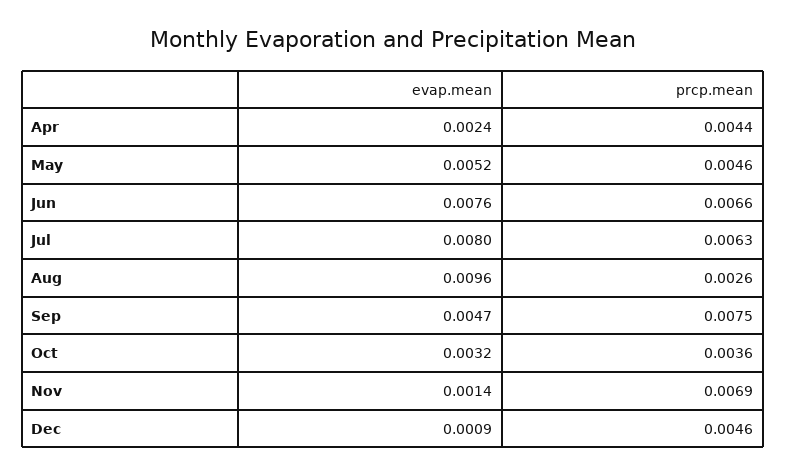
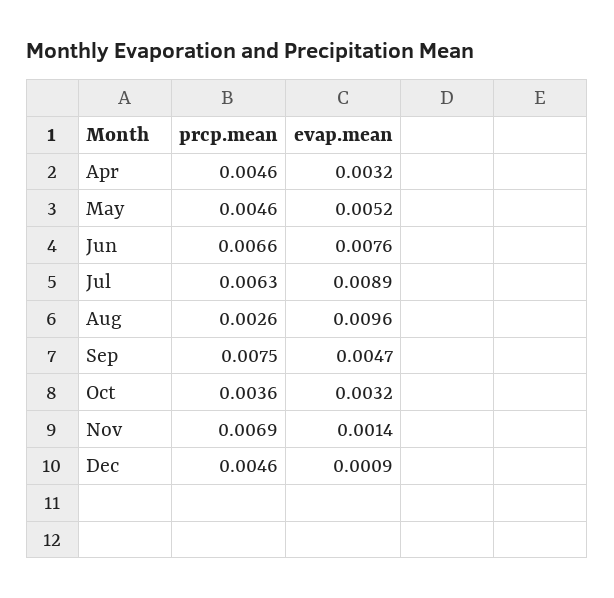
  {
    "evap.mean": {
-     "Apr": 0.0024,
+     "Apr": 0.0032,
      "May": 0.0052,
      "Jun": 0.0076,
-     "Jul": 0.008,
+     "Jul": 0.0089,
      "Aug": 0.0096,
      "Sep": 0.0047,
      "Oct": 0.0032,
      "Nov": 0.0014,
      "Dec": 0.0009
    },
    "prcp.mean": {
-     "Apr": 0.0044,
+     "Apr": 0.0046,
      "May": 0.0046,
      "Jun": 0.0066,
      "Jul": 0.0063,
      "Aug": 0.0026,
      "Sep": 0.0075,
      "Oct": 0.0036,
      "Nov": 0.0069,
      "Dec": 0.0046
    }
  }

